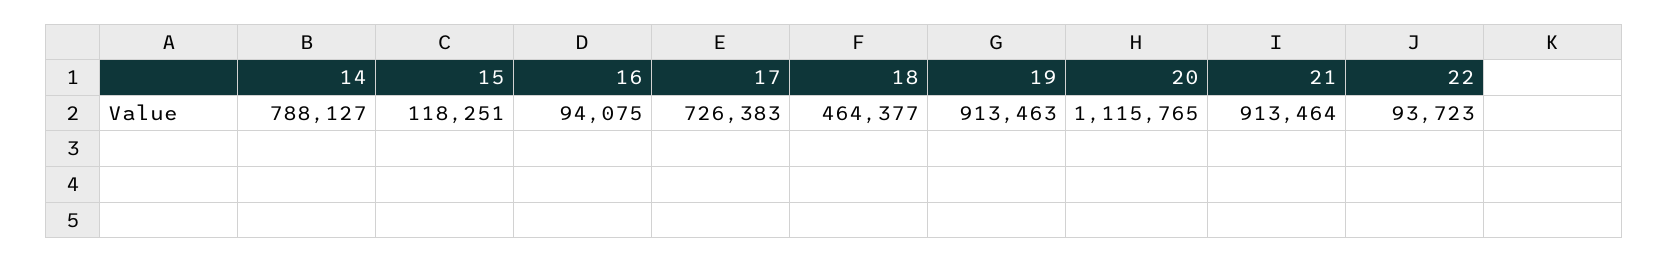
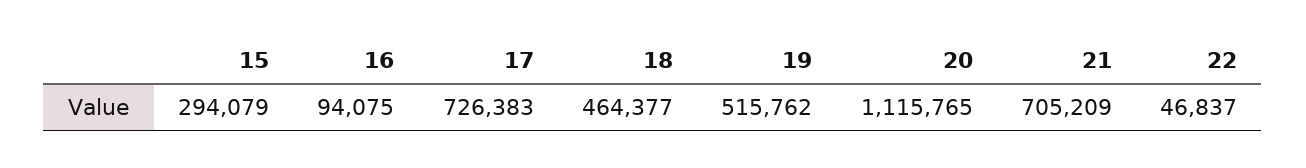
  {
-   "14": 788127,
-   "15": 118251,
+   "15": 294079,
    "16": 94075,
    "17": 726383,
    "18": 464377,
-   "19": 913463,
+   "19": 515762,
    "20": 1115765,
-   "21": 913464,
+   "21": 705209,
-   "22": 93723
+   "22": 46837
  }

